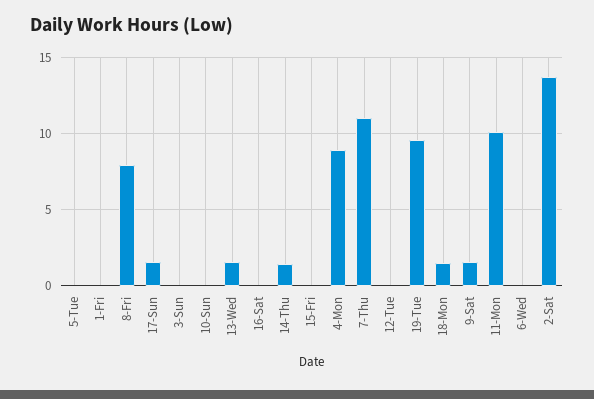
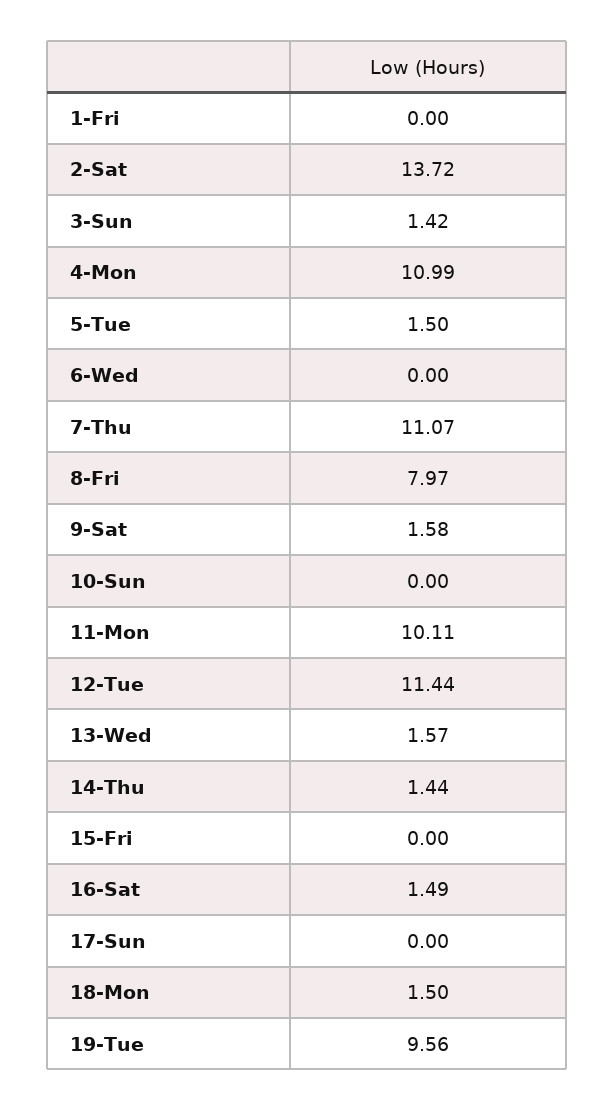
  {
-   "5-Tue": 0,
+   "5-Tue": 1.5,
    "1-Fri": 0,
    "8-Fri": 7.97,
-   "17-Sun": 1.5,
+   "17-Sun": 0,
-   "3-Sun": 0,
+   "3-Sun": 1.42,
    "10-Sun": 0,
    "13-Wed": 1.57,
-   "16-Sat": 0,
+   "16-Sat": 1.49,
    "14-Thu": 1.44,
    "15-Fri": 0,
-   "4-Mon": 9,
+   "4-Mon": 10.99,
    "7-Thu": 11.07,
-   "12-Tue": 0,
+   "12-Tue": 11.44,
    "19-Tue": 9.56,
    "18-Mon": 1.5,
    "9-Sat": 1.58,
    "11-Mon": 10.11,
    "6-Wed": 0,
    "2-Sat": 13.72
  }

